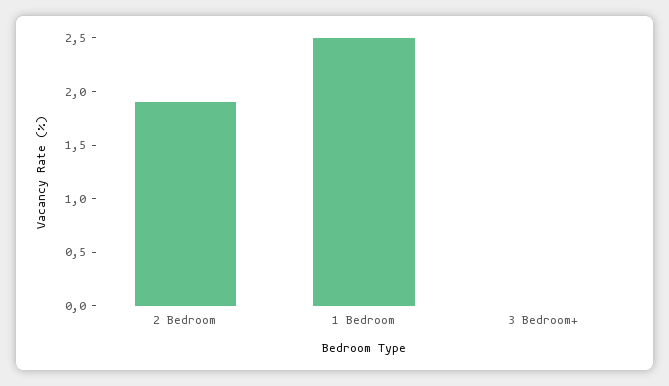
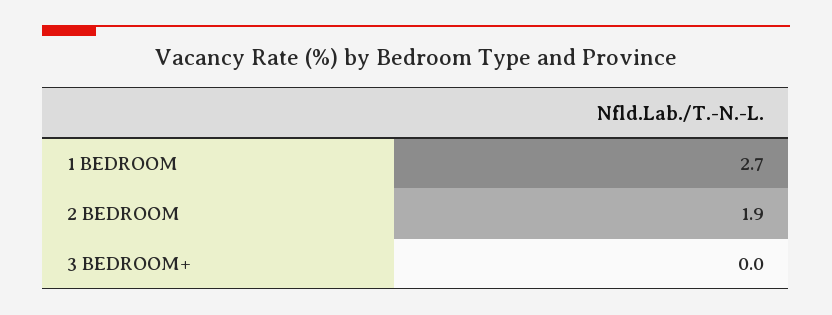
  {
    "2 Bedroom": 1.9,
-   "1 Bedroom": 2.5,
+   "1 Bedroom": 2.7,
    "3 Bedroom+": 0
  }

